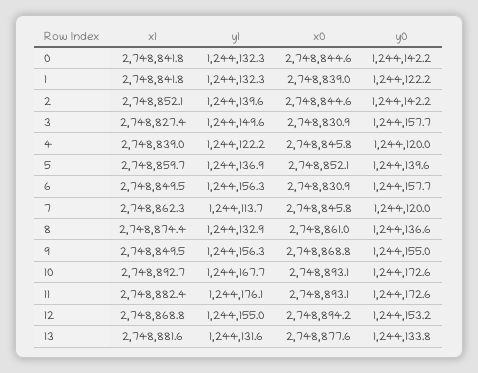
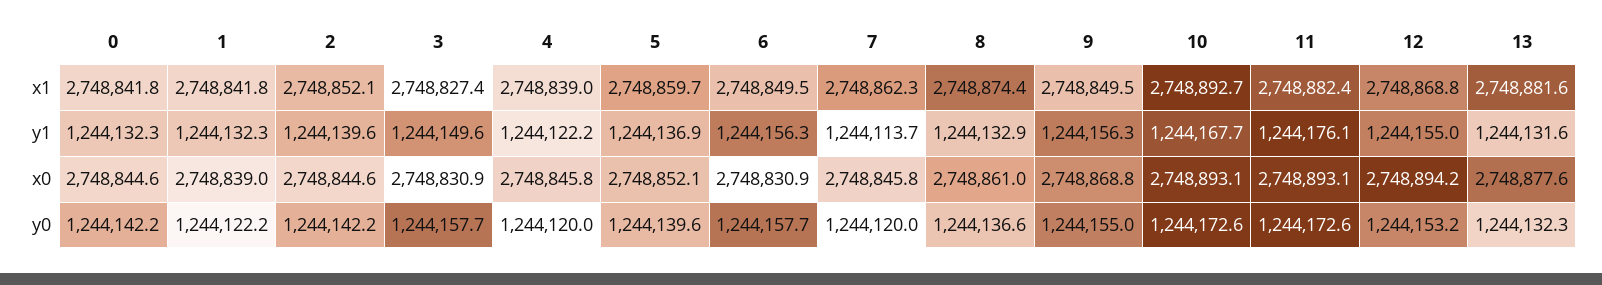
  {
    "x1": {
      "0": 2748841.8,
      "1": 2748841.8,
      "2": 2748852.1,
      "3": 2748827.4,
      "4": 2748839,
      "5": 2748859.7,
      "6": 2748849.5,
      "7": 2748862.3,
      "8": 2748874.4,
      "9": 2748849.5,
      "10": 2748892.7,
      "11": 2748882.4,
      "12": 2748868.8,
      "13": 2748881.6
    },
    "y1": {
      "0": 1244132.3,
      "1": 1244132.3,
      "2": 1244139.6,
      "3": 1244149.6,
      "4": 1244122.2,
      "5": 1244136.9,
      "6": 1244156.3,
      "7": 1244113.7,
      "8": 1244132.9,
      "9": 1244156.3,
      "10": 1244167.7,
      "11": 1244176.1,
      "12": 1244155,
      "13": 1244131.6
    },
    "x0": {
      "0": 2748844.6,
      "1": 2748839,
      "2": 2748844.6,
      "3": 2748830.9,
      "4": 2748845.8,
      "5": 2748852.1,
      "6": 2748830.9,
      "7": 2748845.8,
      "8": 2748861,
      "9": 2748868.8,
      "10": 2748893.1,
      "11": 2748893.1,
      "12": 2748894.2,
      "13": 2748877.6
    },
    "y0": {
      "0": 1244142.2,
      "1": 1244122.2,
      "2": 1244142.2,
      "3": 1244157.7,
      "4": 1244120,
      "5": 1244139.6,
      "6": 1244157.7,
      "7": 1244120,
      "8": 1244136.6,
      "9": 1244155,
      "10": 1244172.6,
      "11": 1244172.6,
      "12": 1244153.2,
-     "13": 1244133.8
+     "13": 1244132.3
    }
  }

